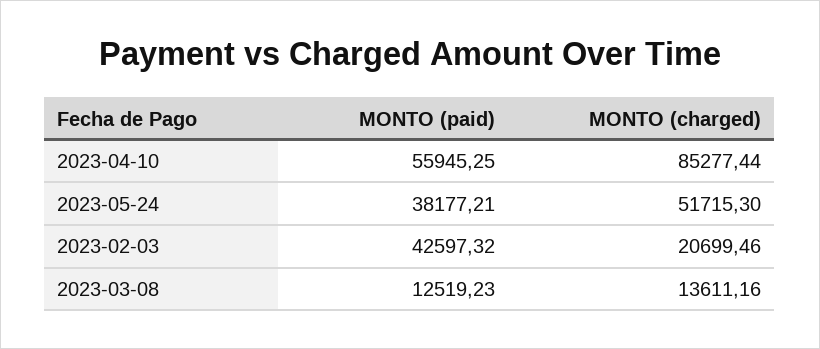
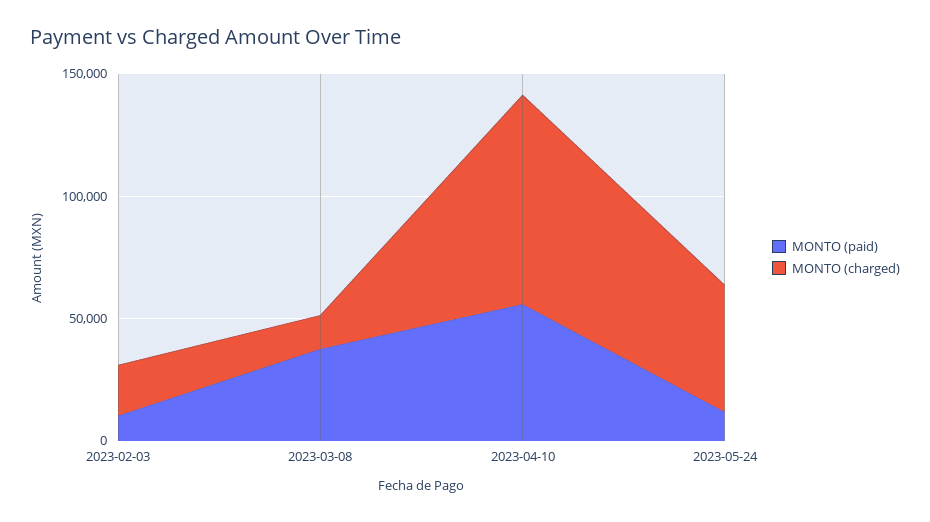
  {
    "MONTO (paid)": {
      "2023-04-10": 55945.25,
-     "2023-05-24": 38177.21,
+     "2023-05-24": 10000,
-     "2023-02-03": 42597.32,
+     "2023-02-03": 10000,
-     "2023-03-08": 12519.23
+     "2023-03-08": 40000
    },
    "MONTO (charged)": {
      "2023-04-10": 85277.44,
      "2023-05-24": 51715.3,
      "2023-02-03": 20699.46,
      "2023-03-08": 13611.16
    }
  }

